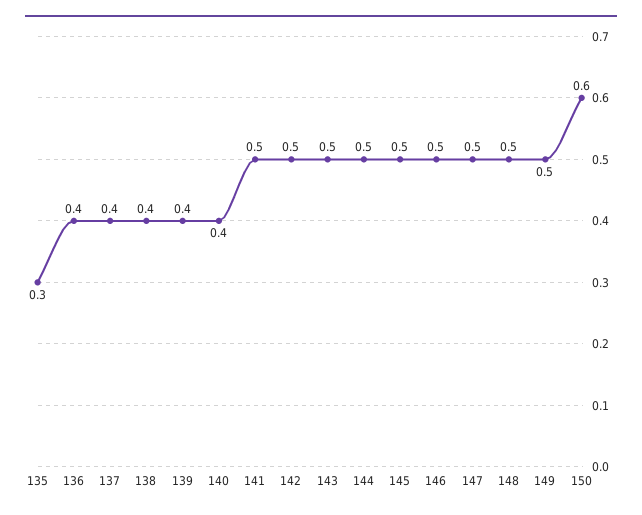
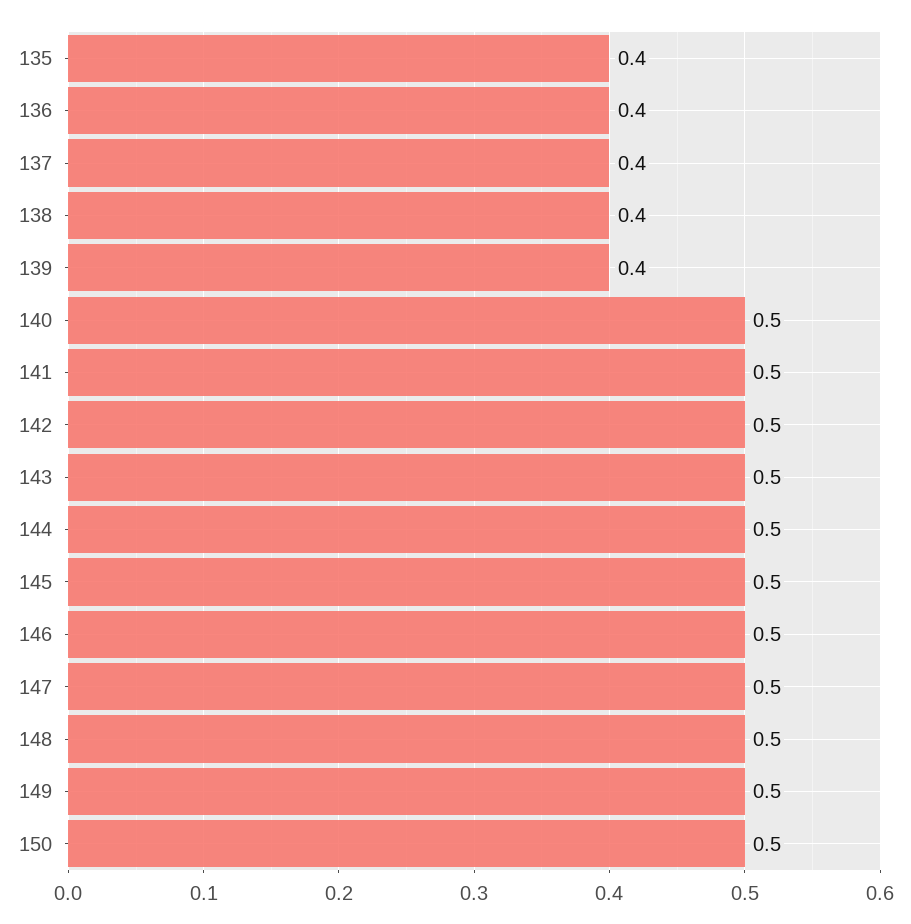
  {
-   "135": 0.3,
+   "135": 0.4,
    "136": 0.4,
    "137": 0.4,
    "138": 0.4,
    "139": 0.4,
-   "140": 0.4,
+   "140": 0.5,
    "141": 0.5,
    "142": 0.5,
    "143": 0.5,
    "144": 0.5,
    "145": 0.5,
    "146": 0.5,
    "147": 0.5,
    "148": 0.5,
    "149": 0.5,
-   "150": 0.6
+   "150": 0.5
  }

